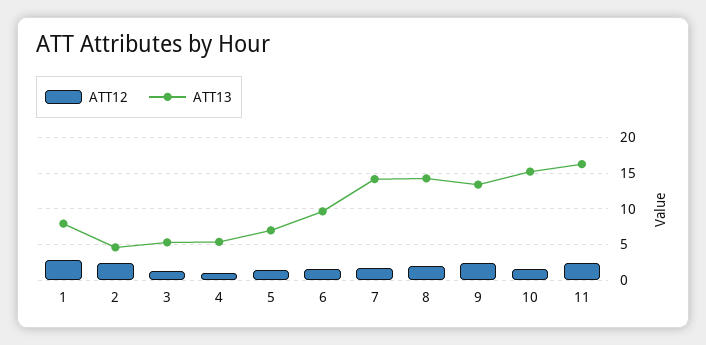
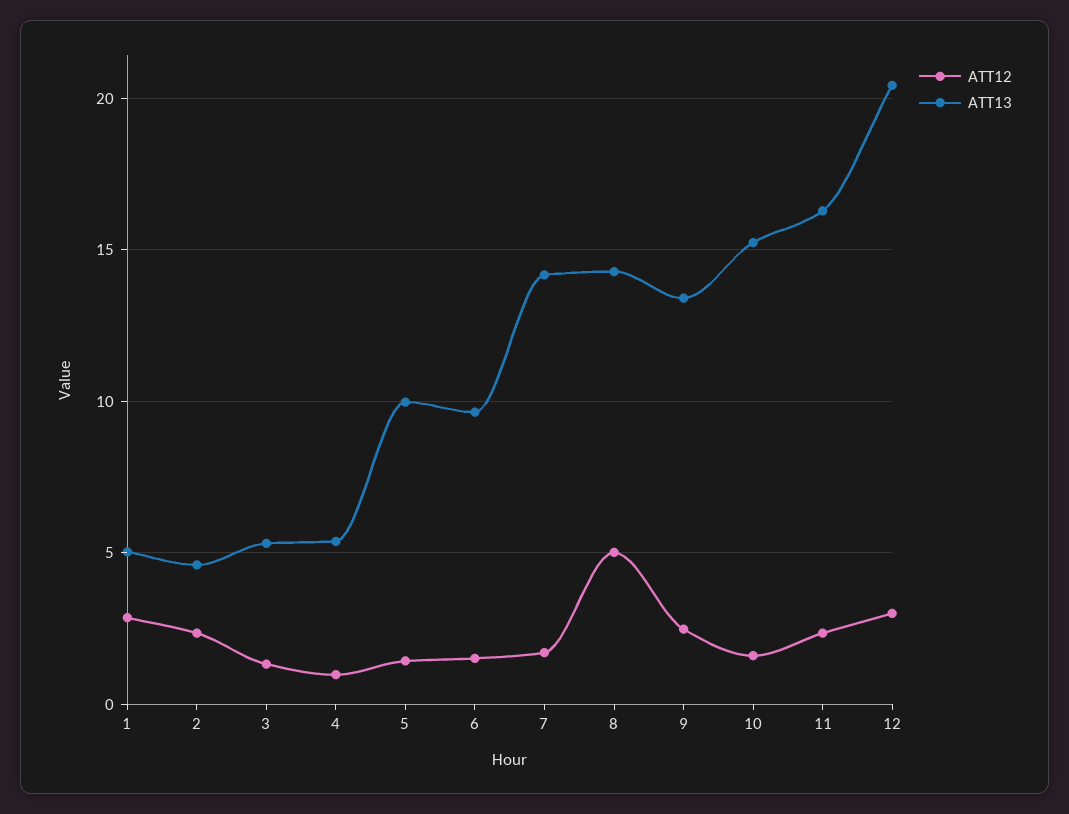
  {
    "ATT12": {
      "1": 3,
      "2": 2.5,
      "3": 1.5,
      "4": 1,
      "5": 1.5,
      "6": 1.5,
      "7": 1.5,
-     "8": 2,
+     "8": 5,
      "9": 2.5,
      "10": 1.5,
-     "11": 2.5
+     "11": 2.5,
+     "12": 3
    },
    "ATT13": {
-     "1": 8,
+     "1": 5,
      "2": 4.5,
      "3": 5.5,
      "4": 5.5,
-     "5": 7,
+     "5": 10,
      "6": 9.5,
      "7": 14,
      "8": 14.5,
      "9": 13.5,
      "10": 15,
-     "11": 16.5
+     "11": 16.5,
+     "12": 20.5
    }
  }

